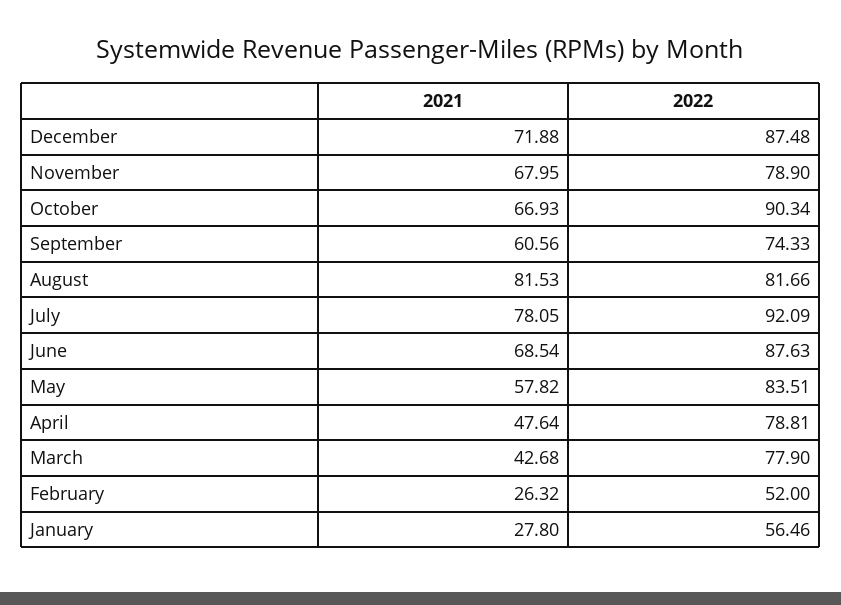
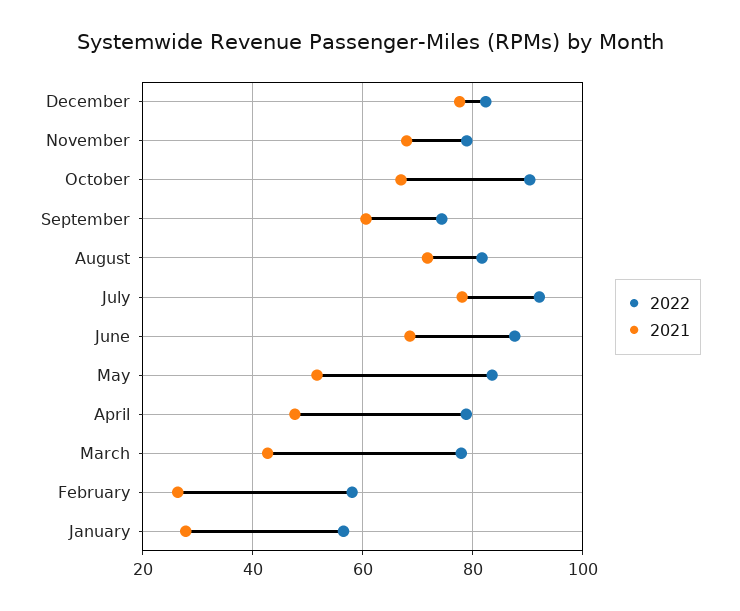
  {
    "2021": {
-     "December": 71.88,
+     "December": 78,
      "November": 67.95,
      "October": 66.93,
      "September": 60.56,
-     "August": 81.53,
+     "August": 72,
      "July": 78.05,
      "June": 68.54,
-     "May": 57.82,
+     "May": 52,
      "April": 47.64,
      "March": 42.68,
      "February": 26.32,
      "January": 27.8
    },
    "2022": {
-     "December": 87.48,
+     "December": 82,
      "November": 78.9,
      "October": 90.34,
      "September": 74.33,
      "August": 81.66,
      "July": 92.09,
      "June": 87.63,
      "May": 83.51,
      "April": 78.81,
      "March": 77.9,
-     "February": 52,
+     "February": 58,
      "January": 56.46
    }
  }

